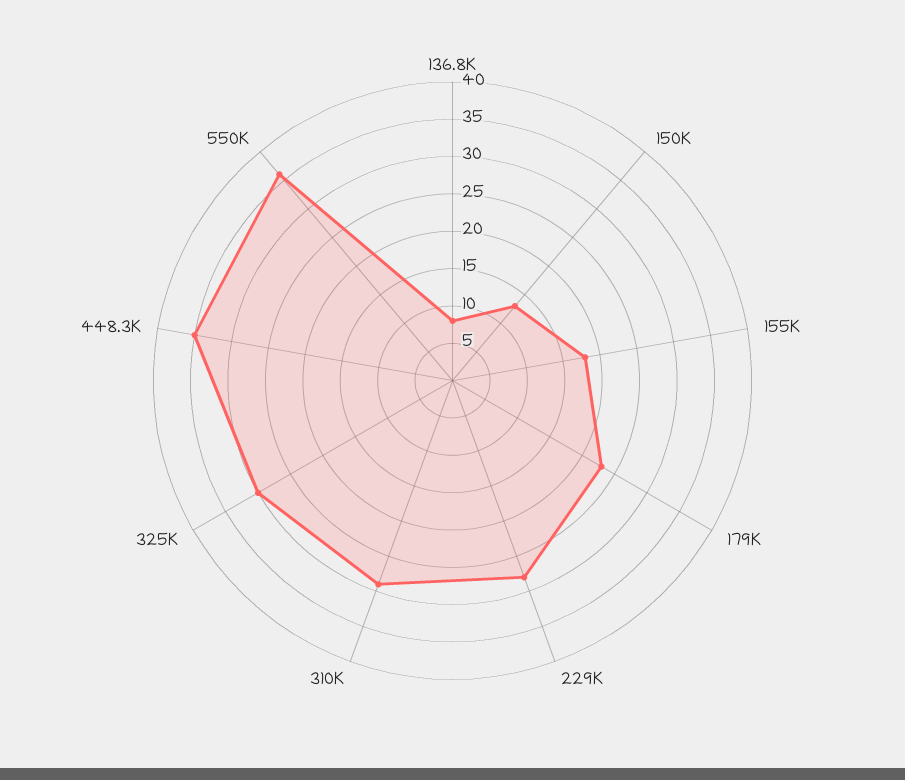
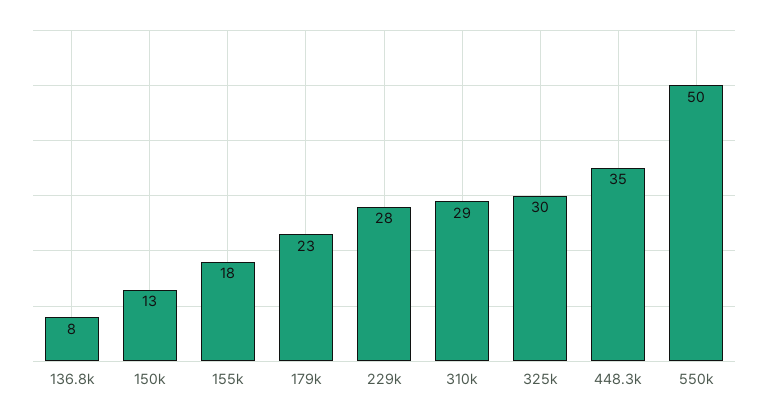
  {
    "136.8K": 8,
    "150K": 13,
    "155K": 18,
    "179K": 23,
    "229K": 28,
    "310K": 29,
    "325K": 30,
    "448.3K": 35,
-   "550K": 35
+   "550K": 50
  }

